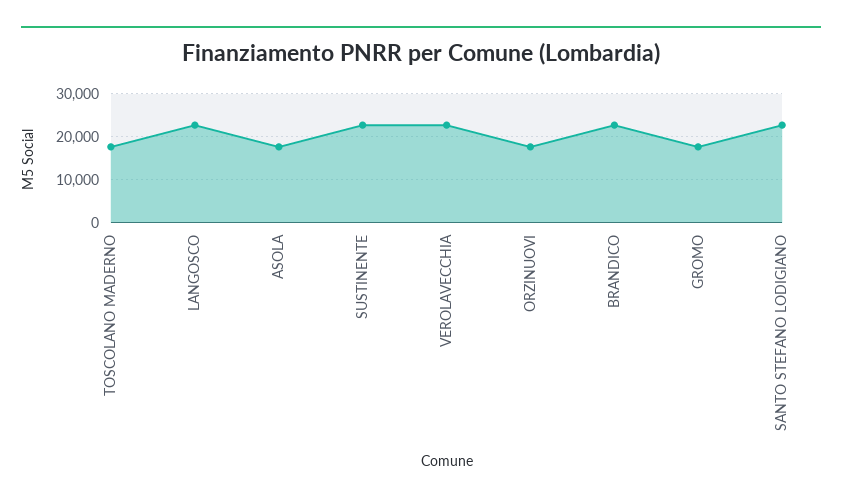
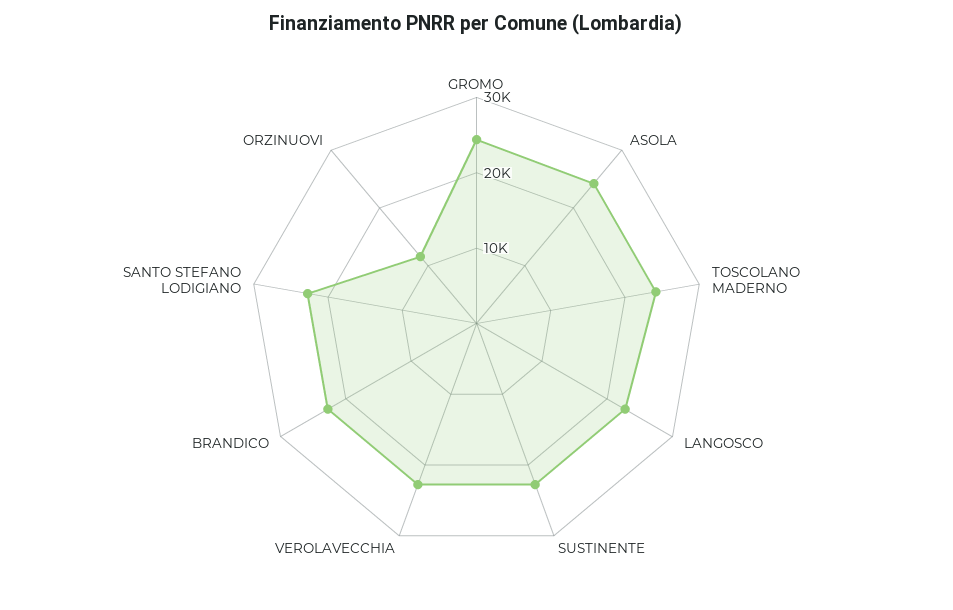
  {
-   "TOSCOLANO MADERNO": 18000,
+   "TOSCOLANO MADERNO": 24000,
    "LANGOSCO": 22000,
-   "ASOLA": 18000,
+   "ASOLA": 24000,
    "SUSTINENTE": 22000,
    "VEROLAVECCHIA": 22000,
-   "ORZINUOVI": 18000,
+   "ORZINUOVI": 12000,
    "BRANDICO": 22000,
-   "GROMO": 18000,
+   "GROMO": 24000,
    "SANTO STEFANO LODIGIANO": 22000
  }

